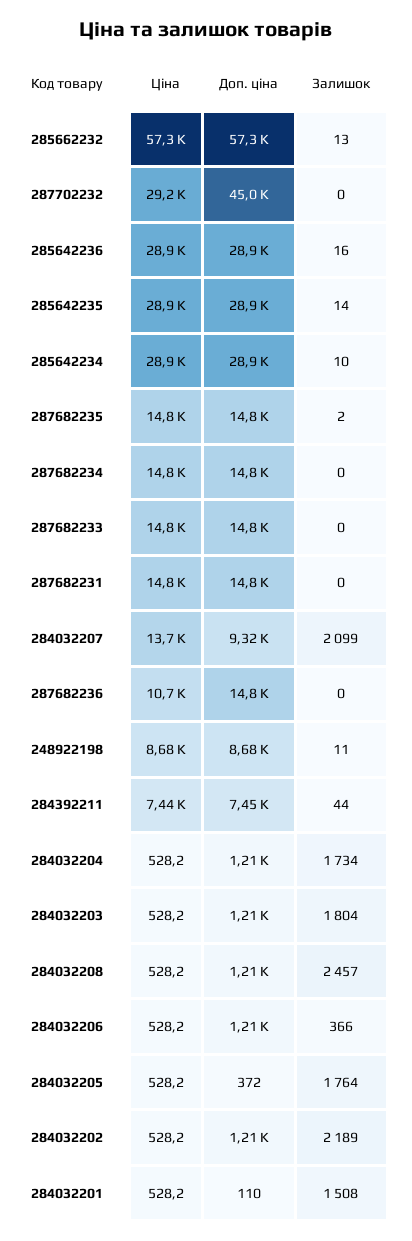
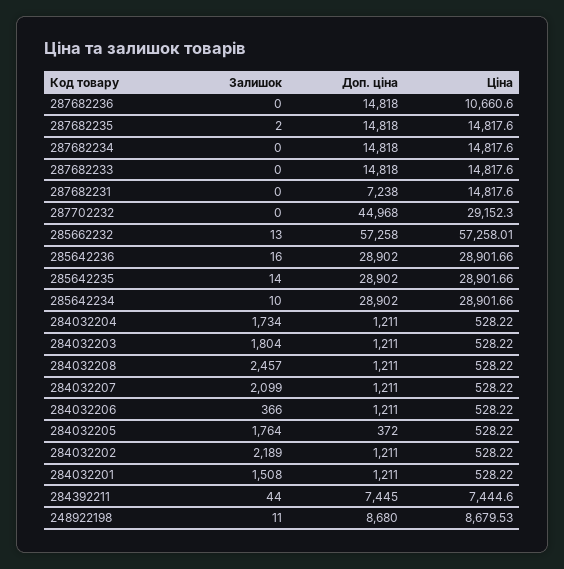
  {
    "Ціна": {
      "285662232": 57258.01,
      "287702232": 29152.3,
      "285642236": 28901.66,
      "285642235": 28901.66,
      "285642234": 28901.66,
      "287682235": 14817.6,
      "287682234": 14817.6,
      "287682233": 14817.6,
      "287682231": 14817.6,
-     "284032207": 13700,
+     "284032207": 528.22,
      "287682236": 10660.6,
      "248922198": 8679.53,
      "284392211": 7444.6,
      "284032204": 528.22,
      "284032203": 528.22,
      "284032208": 528.22,
      "284032206": 528.22,
      "284032205": 528.22,
      "284032202": 528.22,
      "284032201": 528.22
    },
    "Доп. ціна": {
      "285662232": 57258,
      "287702232": 44968,
      "285642236": 28902,
      "285642235": 28902,
      "285642234": 28902,
      "287682235": 14818,
      "287682234": 14818,
      "287682233": 14818,
-     "287682231": 14800,
+     "287682231": 7238,
-     "284032207": 9320,
+     "284032207": 1211,
      "287682236": 14818,
      "248922198": 8680,
      "284392211": 7445,
      "284032204": 1211,
      "284032203": 1211,
      "284032208": 1211,
      "284032206": 1211,
      "284032205": 372,
      "284032202": 1211,
-     "284032201": 110
+     "284032201": 1211
    },
    "Залишок": {
      "285662232": 13,
      "287702232": 0,
      "285642236": 16,
      "285642235": 14,
      "285642234": 10,
      "287682235": 2,
      "287682234": 0,
      "287682233": 0,
      "287682231": 0,
      "284032207": 2099,
      "287682236": 0,
      "248922198": 11,
      "284392211": 44,
      "284032204": 1734,
      "284032203": 1804,
      "284032208": 2457,
      "284032206": 366,
      "284032205": 1764,
      "284032202": 2189,
      "284032201": 1508
    }
  }

